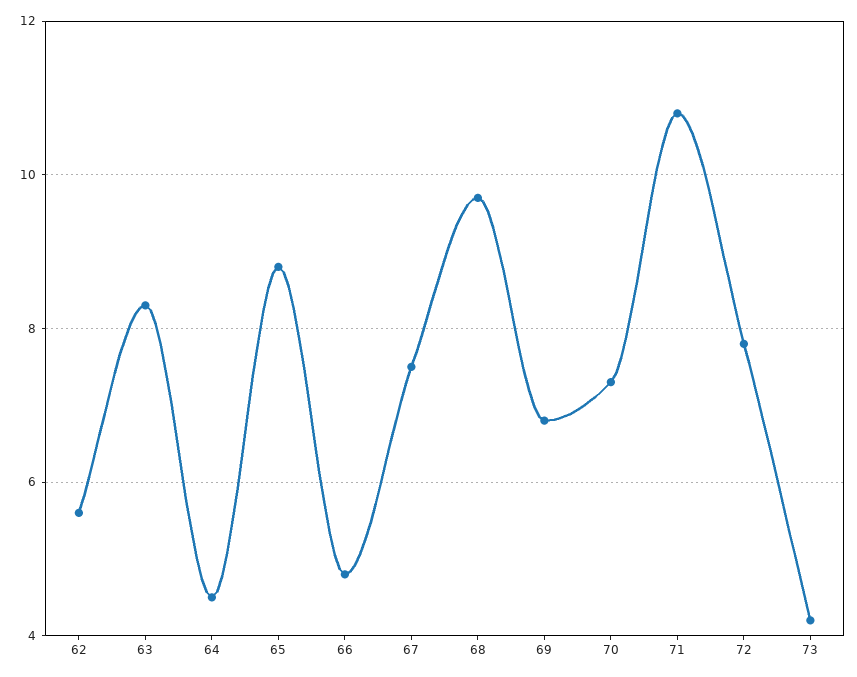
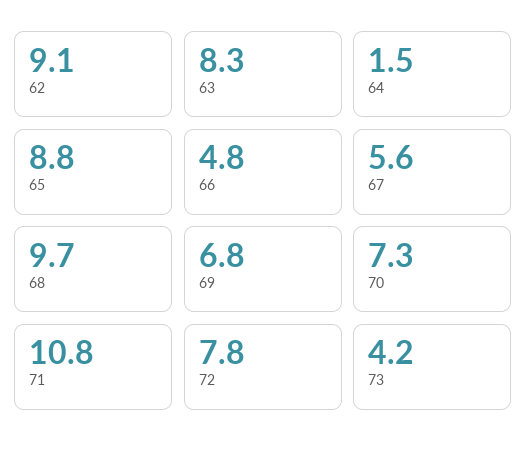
  {
-   "62": 5.5,
+   "62": 9.1,
    "63": 8.3,
-   "64": 4.5,
+   "64": 1.5,
    "65": 8.8,
    "66": 4.8,
-   "67": 7.5,
+   "67": 5.6,
    "68": 9.7,
    "69": 6.8,
    "70": 7.3,
    "71": 10.8,
    "72": 7.8,
    "73": 4.2
  }

